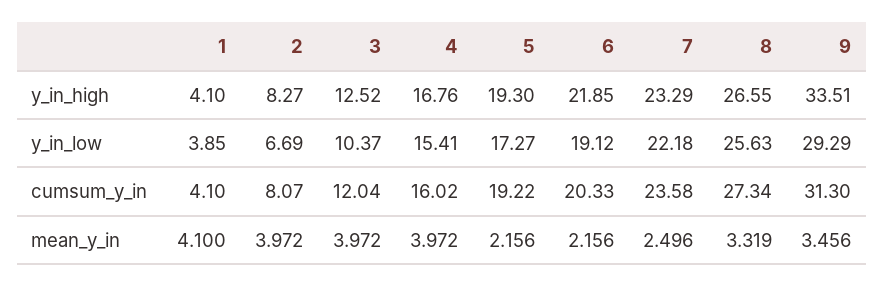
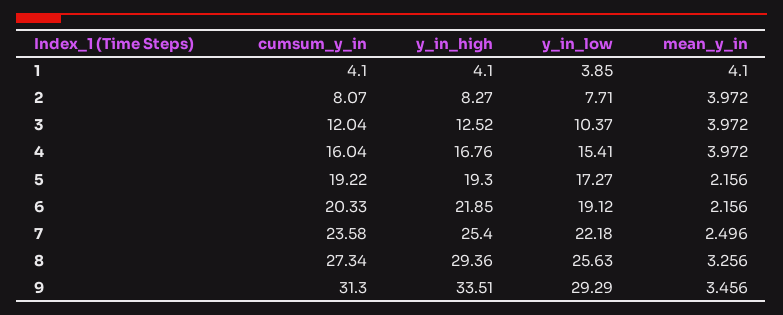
  {
    "1": {
      "y_in_high": 4.1,
      "y_in_low": 3.85,
      "cumsum_y_in": 4.1,
      "mean_y_in": 4.1
    },
    "2": {
      "y_in_high": 8.27,
-     "y_in_low": 6.69,
+     "y_in_low": 7.71,
      "cumsum_y_in": 8.07,
      "mean_y_in": 3.972
    },
    "3": {
      "y_in_high": 12.52,
      "y_in_low": 10.37,
      "cumsum_y_in": 12.04,
      "mean_y_in": 3.972
    },
    "4": {
      "y_in_high": 16.76,
      "y_in_low": 15.41,
-     "cumsum_y_in": 16.02,
+     "cumsum_y_in": 16.04,
      "mean_y_in": 3.972
    },
    "5": {
      "y_in_high": 19.3,
      "y_in_low": 17.27,
      "cumsum_y_in": 19.22,
      "mean_y_in": 2.156
    },
    "6": {
      "y_in_high": 21.85,
      "y_in_low": 19.12,
      "cumsum_y_in": 20.33,
      "mean_y_in": 2.156
    },
    "7": {
-     "y_in_high": 23.29,
+     "y_in_high": 25.4,
      "y_in_low": 22.18,
      "cumsum_y_in": 23.58,
      "mean_y_in": 2.496
    },
    "8": {
-     "y_in_high": 26.55,
+     "y_in_high": 29.36,
      "y_in_low": 25.63,
      "cumsum_y_in": 27.34,
-     "mean_y_in": 3.319
+     "mean_y_in": 3.256
    },
    "9": {
      "y_in_high": 33.51,
      "y_in_low": 29.29,
      "cumsum_y_in": 31.3,
      "mean_y_in": 3.456
    }
  }

